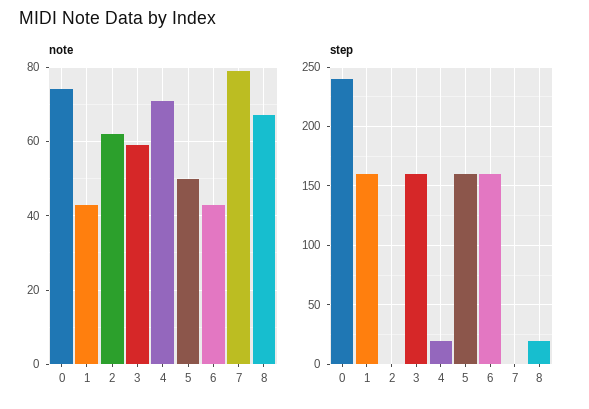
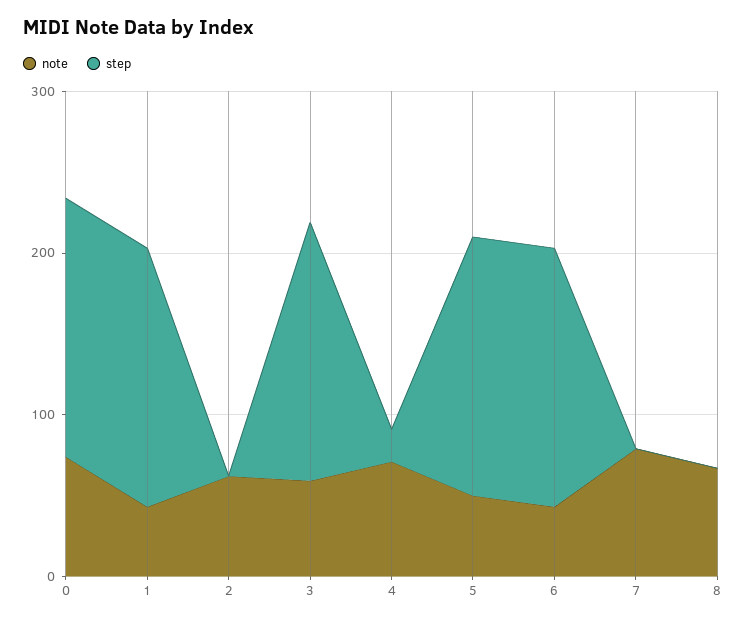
  {
    "note": {
      "0": 75,
      "1": 45,
      "2": 60,
      "3": 60,
      "4": 70,
      "5": 50,
      "6": 45,
      "7": 80,
      "8": 65
    },
    "step": {
-     "0": 240,
+     "0": 160,
      "1": 160,
      "2": 0,
      "3": 160,
      "4": 20,
      "5": 160,
      "6": 160,
      "7": 0,
-     "8": 20
+     "8": 0
    }
  }

